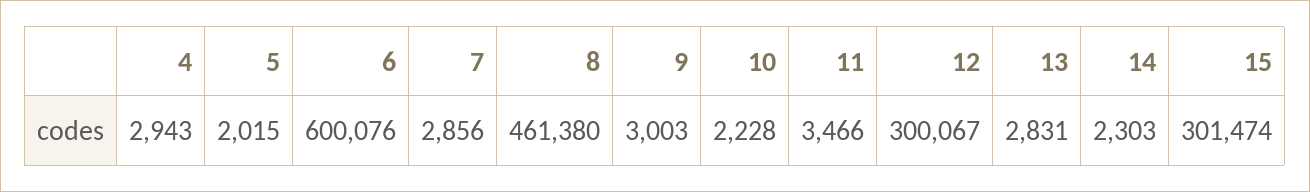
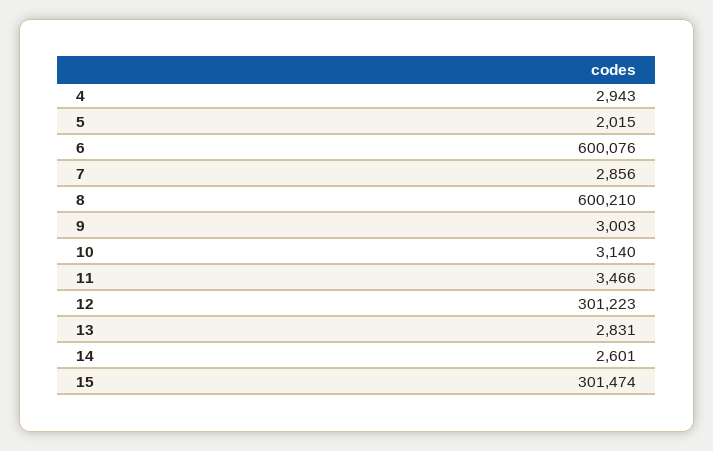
  {
    "4": 2943,
    "5": 2015,
    "6": 600076,
    "7": 2856,
-   "8": 461380,
+   "8": 600210,
    "9": 3003,
-   "10": 2228,
+   "10": 3140,
    "11": 3466,
-   "12": 300067,
+   "12": 301223,
    "13": 2831,
-   "14": 2303,
+   "14": 2601,
    "15": 301474
  }

